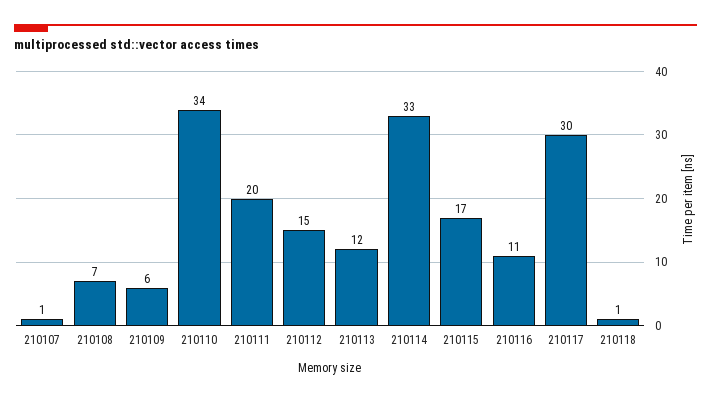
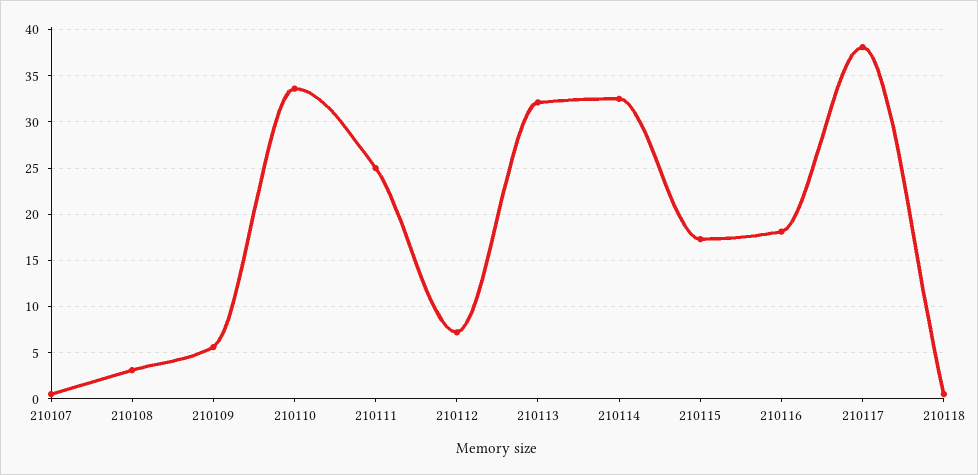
  {
    "210107": 1,
-   "210108": 7,
+   "210108": 3,
    "210109": 6,
    "210110": 34,
-   "210111": 20,
+   "210111": 25,
-   "210112": 15,
+   "210112": 7,
-   "210113": 12,
+   "210113": 32,
    "210114": 33,
    "210115": 17,
-   "210116": 11,
+   "210116": 18,
-   "210117": 30,
+   "210117": 38,
    "210118": 1
  }

